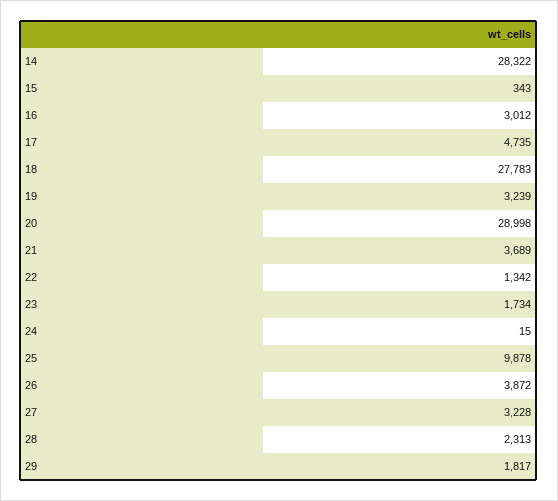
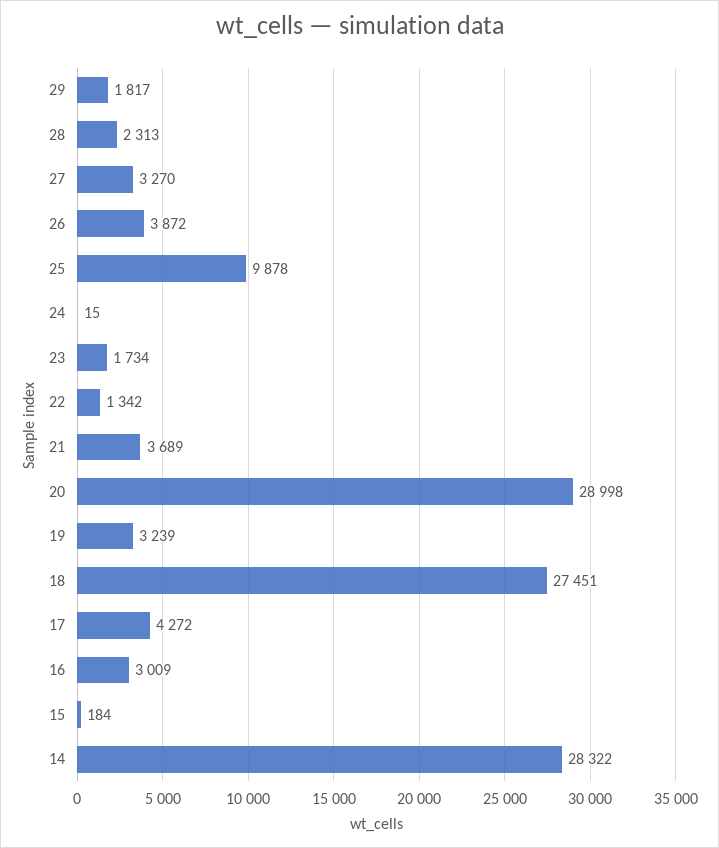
  {
    "14": 28322,
-   "15": 343,
+   "15": 184,
-   "16": 3012,
+   "16": 3009,
-   "17": 4735,
+   "17": 4272,
-   "18": 27783,
+   "18": 27451,
    "19": 3239,
    "20": 28998,
    "21": 3689,
    "22": 1342,
    "23": 1734,
    "24": 15,
    "25": 9878,
    "26": 3872,
-   "27": 3228,
+   "27": 3270,
    "28": 2313,
    "29": 1817
  }

